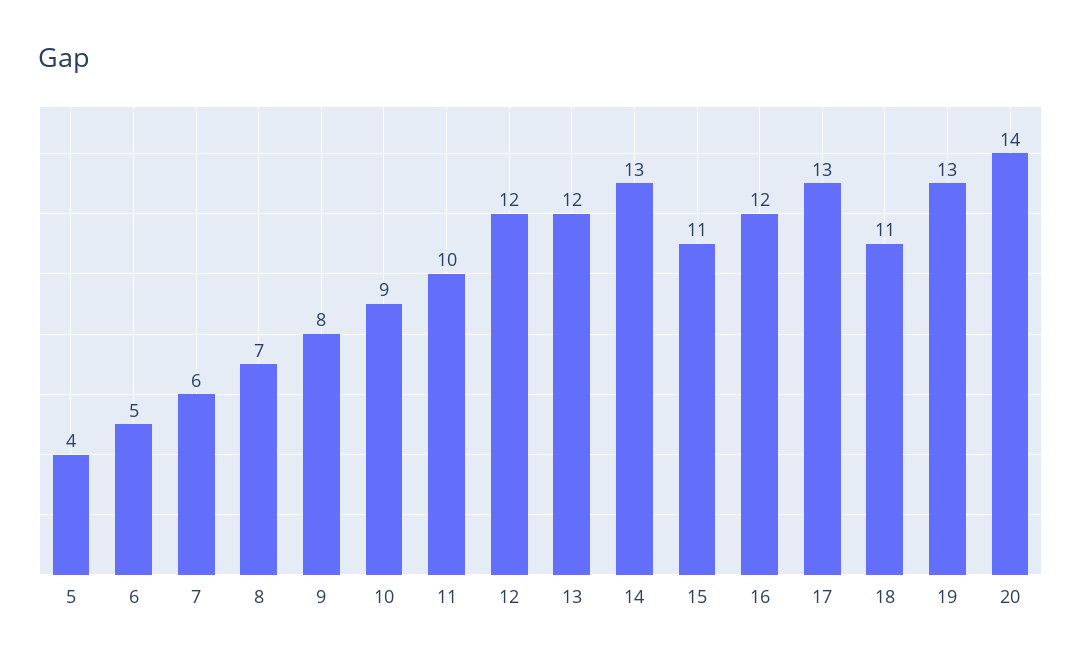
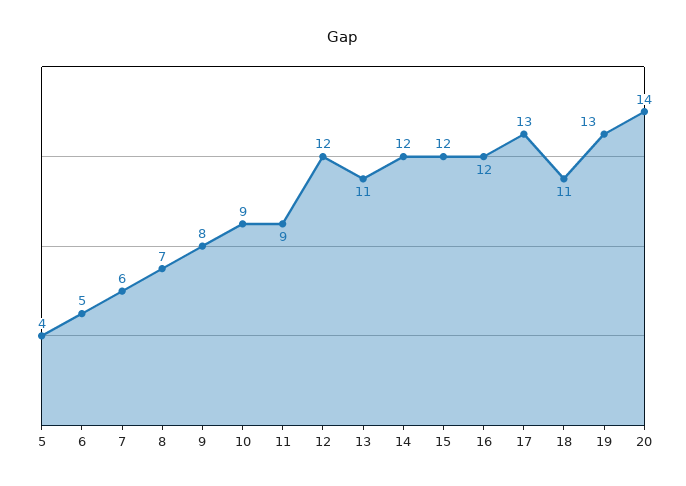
  {
    "5": 4,
    "6": 5,
    "7": 6,
    "8": 7,
    "9": 8,
    "10": 9,
-   "11": 10,
+   "11": 9,
    "12": 12,
-   "13": 12,
+   "13": 11,
-   "14": 13,
+   "14": 12,
-   "15": 11,
+   "15": 12,
    "16": 12,
    "17": 13,
    "18": 11,
    "19": 13,
    "20": 14
  }

